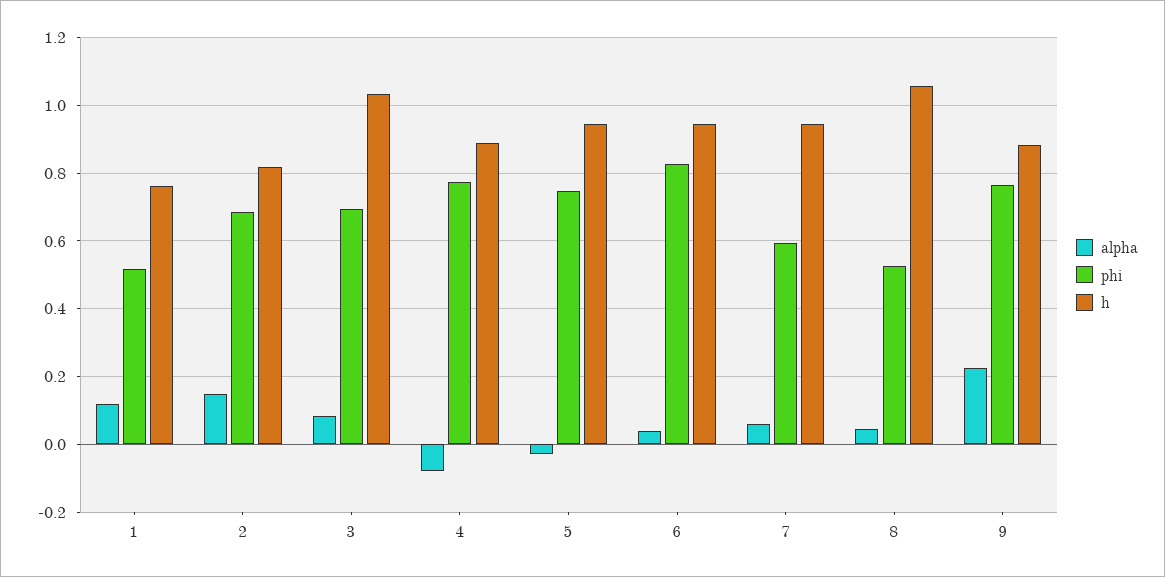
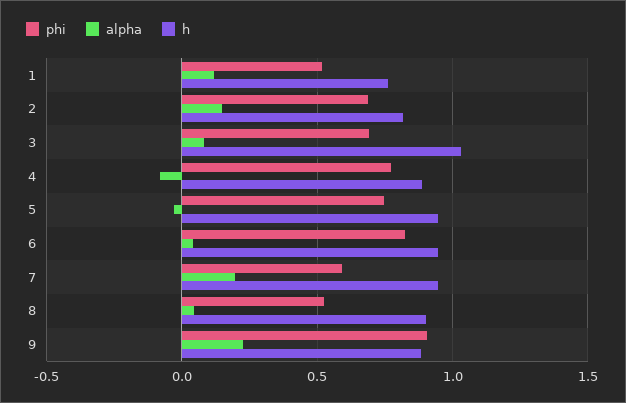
  {
    "alpha": {
      "1": 0.12,
      "2": 0.14,
      "3": 0.08,
      "4": -0.08,
      "5": -0.02,
      "6": 0.04,
-     "7": 0.06,
+     "7": 0.2,
      "8": 0.04,
      "9": 0.22
    },
    "phi": {
      "1": 0.52,
      "2": 0.68,
      "3": 0.7,
      "4": 0.78,
      "5": 0.74,
      "6": 0.82,
      "7": 0.6,
      "8": 0.52,
-     "9": 0.76
+     "9": 0.9
    },
    "h": {
      "1": 0.76,
      "2": 0.82,
      "3": 1.04,
      "4": 0.88,
      "5": 0.94,
      "6": 0.94,
      "7": 0.94,
-     "8": 1.06,
+     "8": 0.9,
      "9": 0.88
    }
  }

